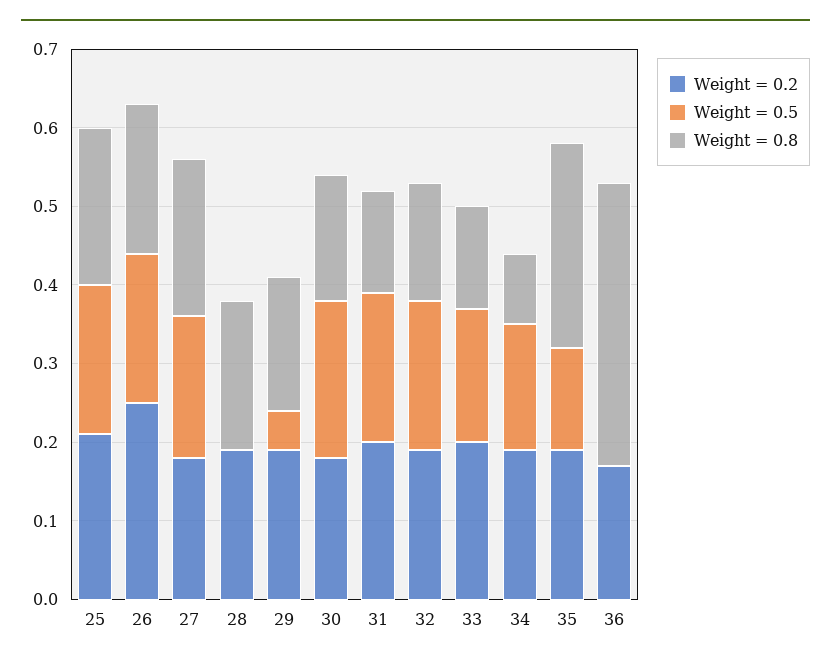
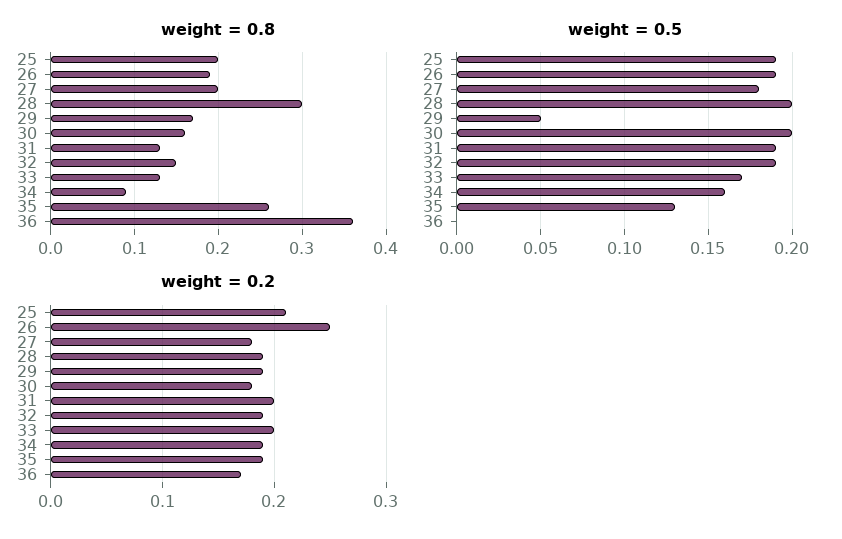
  {
    "Weight = 0.2": {
      "25": 0.21,
      "26": 0.25,
      "27": 0.18,
      "28": 0.19,
      "29": 0.19,
      "30": 0.18,
      "31": 0.2,
      "32": 0.19,
      "33": 0.2,
      "34": 0.19,
      "35": 0.19,
      "36": 0.17
    },
    "Weight = 0.5": {
      "25": 0.19,
      "26": 0.19,
      "27": 0.18,
-     "28": 0,
+     "28": 0.2,
      "29": 0.05,
      "30": 0.2,
      "31": 0.19,
      "32": 0.19,
      "33": 0.17,
      "34": 0.16,
      "35": 0.13,
      "36": 0
    },
    "Weight = 0.8": {
      "25": 0.2,
      "26": 0.19,
      "27": 0.2,
-     "28": 0.2,
+     "28": 0.3,
      "29": 0.17,
      "30": 0.16,
      "31": 0.13,
      "32": 0.15,
      "33": 0.13,
      "34": 0.09,
      "35": 0.26,
      "36": 0.36
    }
  }

